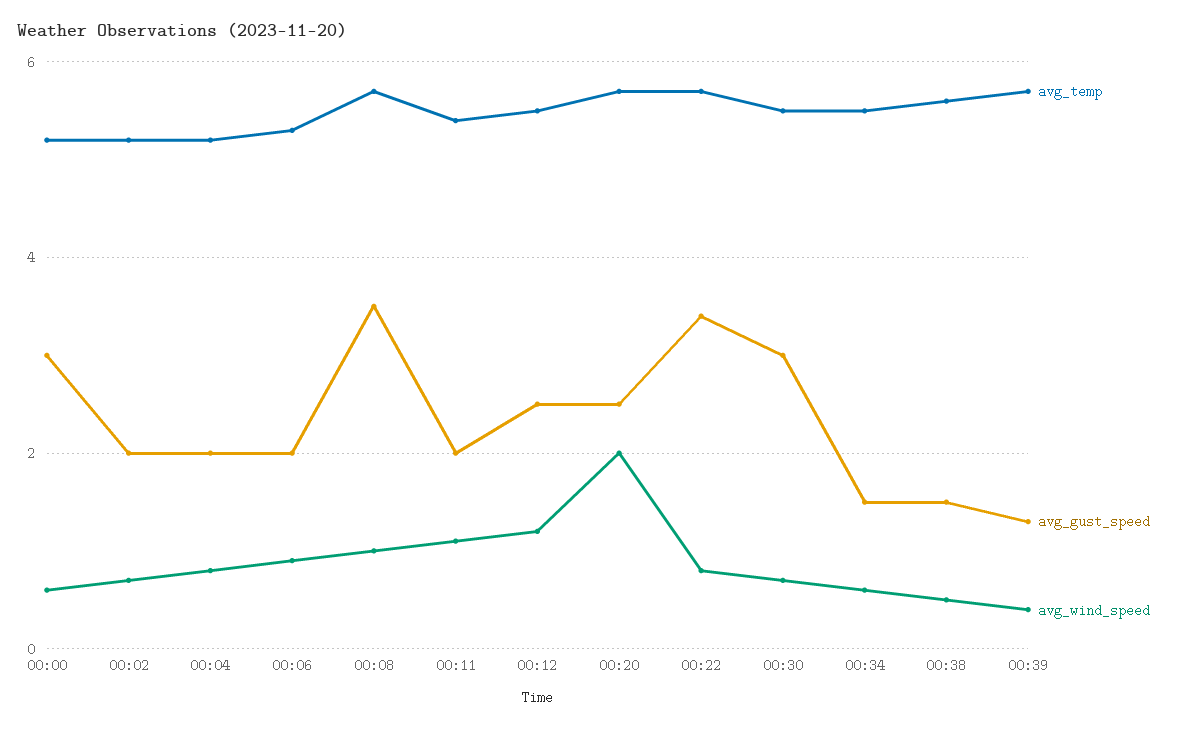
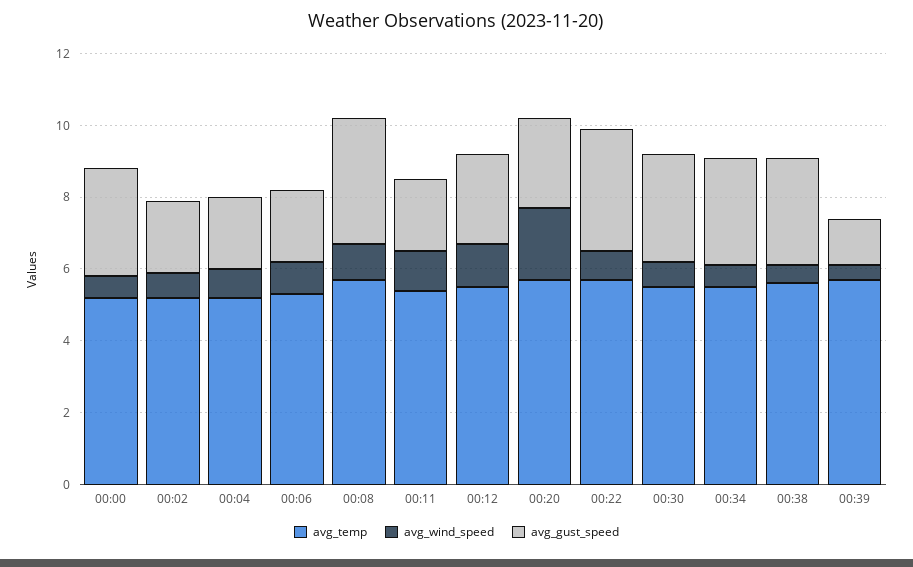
  {
    "avg_temp": {
      "00:00": 5,
      "00:02": 5,
      "00:04": 5,
      "00:06": 5.5,
      "00:08": 5.5,
      "00:11": 5.5,
      "00:12": 5.5,
      "00:20": 5.5,
      "00:22": 5.5,
      "00:30": 5.5,
      "00:34": 5.5,
      "00:38": 5.5,
      "00:39": 5.5
    },
    "avg_gust_speed": {
      "00:00": 3,
      "00:02": 2,
      "00:04": 2,
      "00:06": 2,
      "00:08": 3.5,
      "00:11": 2,
      "00:12": 2.5,
      "00:20": 2.5,
      "00:22": 3.5,
      "00:30": 3,
-     "00:34": 1.5,
+     "00:34": 3,
-     "00:38": 1.5,
+     "00:38": 3,
      "00:39": 1.5
    },
    "avg_wind_speed": {
      "00:00": 0.5,
      "00:02": 0.5,
      "00:04": 1,
      "00:06": 1,
      "00:08": 1,
      "00:11": 1,
      "00:12": 1,
      "00:20": 2,
      "00:22": 1,
      "00:30": 0.5,
      "00:34": 0.5,
      "00:38": 0.5,
      "00:39": 0.5
    }
  }

